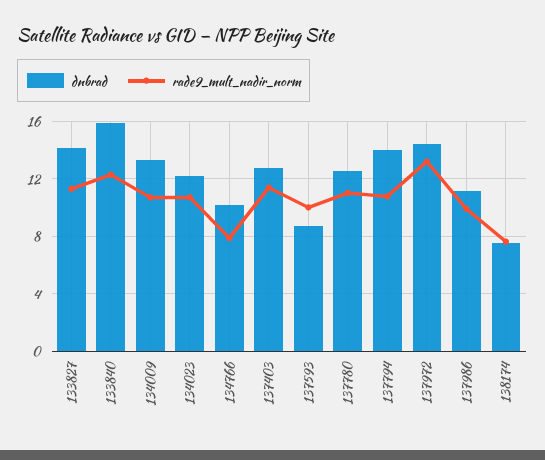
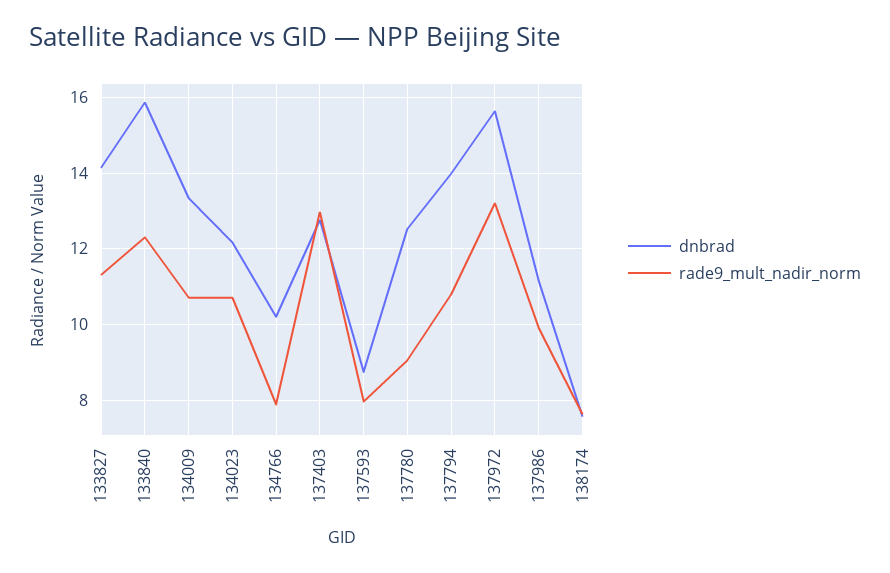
  {
    "dnbrad": {
      "133827": 14.2,
      "133840": 15.8,
      "134009": 13.4,
      "134023": 12.2,
      "134766": 10.2,
      "137403": 12.8,
      "137593": 8.8,
      "137780": 12.6,
      "137794": 14,
-     "137972": 14.5,
+     "137972": 15.6,
      "137986": 11.2,
      "138174": 7.6
    },
    "rade9_mult_nadir_norm": {
      "133827": 11.4,
      "133840": 12.4,
      "134009": 10.8,
      "134023": 10.8,
      "134766": 7.8,
-     "137403": 11.5,
+     "137403": 13,
-     "137593": 10,
+     "137593": 8,
-     "137780": 11,
+     "137780": 9,
      "137794": 10.8,
      "137972": 13.2,
      "137986": 10,
      "138174": 7.6
    }
  }

